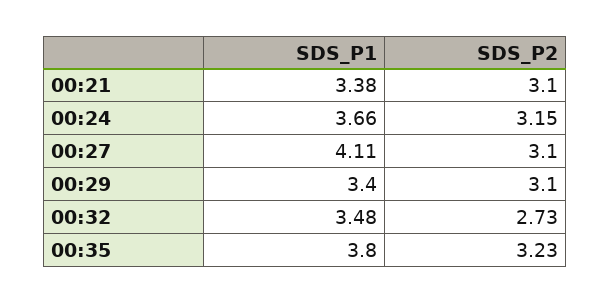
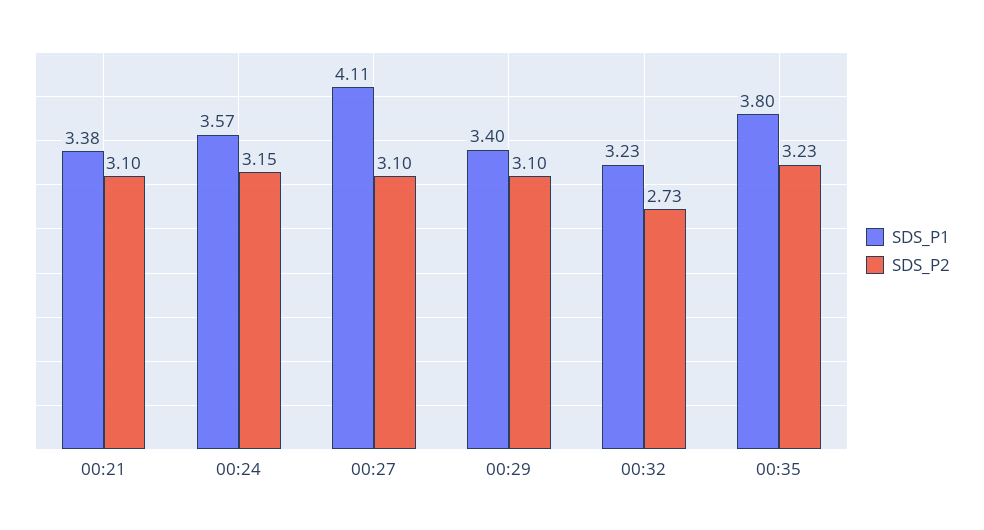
  {
    "SDS_P1": {
      "00:21": 3.38,
-     "00:24": 3.66,
+     "00:24": 3.57,
      "00:27": 4.11,
      "00:29": 3.4,
-     "00:32": 3.48,
+     "00:32": 3.23,
      "00:35": 3.8
    },
    "SDS_P2": {
      "00:21": 3.1,
      "00:24": 3.15,
      "00:27": 3.1,
      "00:29": 3.1,
      "00:32": 2.73,
      "00:35": 3.23
    }
  }

